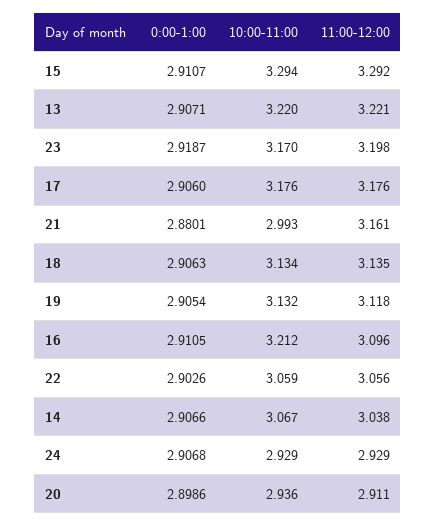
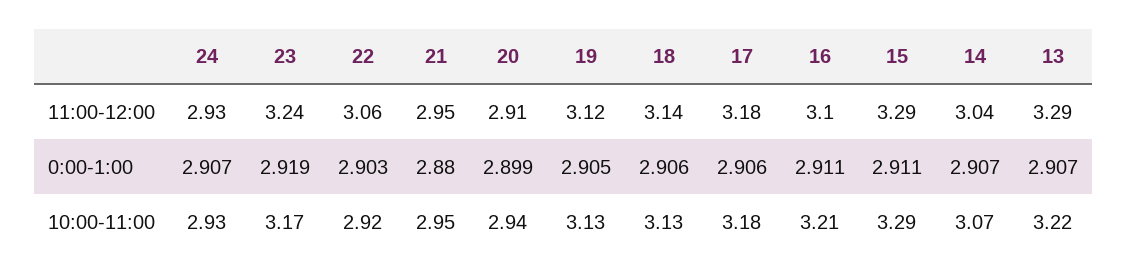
  {
    "0:00-1:00": {
      "15": 2.9107,
      "13": 2.9071,
      "23": 2.9187,
      "17": 2.906,
      "21": 2.8801,
      "18": 2.9063,
      "19": 2.9054,
      "16": 2.9105,
      "22": 2.9026,
      "14": 2.9066,
      "24": 2.9068,
      "20": 2.8986
    },
    "10:00-11:00": {
      "15": 3.294,
      "13": 3.22,
      "23": 3.17,
      "17": 3.176,
-     "21": 2.993,
+     "21": 2.95,
      "18": 3.134,
      "19": 3.132,
      "16": 3.212,
-     "22": 3.059,
+     "22": 2.92,
      "14": 3.067,
      "24": 2.929,
      "20": 2.936
    },
    "11:00-12:00": {
      "15": 3.292,
-     "13": 3.221,
+     "13": 3.29,
-     "23": 3.198,
+     "23": 3.24,
      "17": 3.176,
-     "21": 3.161,
+     "21": 2.95,
      "18": 3.135,
      "19": 3.118,
      "16": 3.096,
      "22": 3.056,
      "14": 3.038,
      "24": 2.929,
      "20": 2.911
    }
  }

